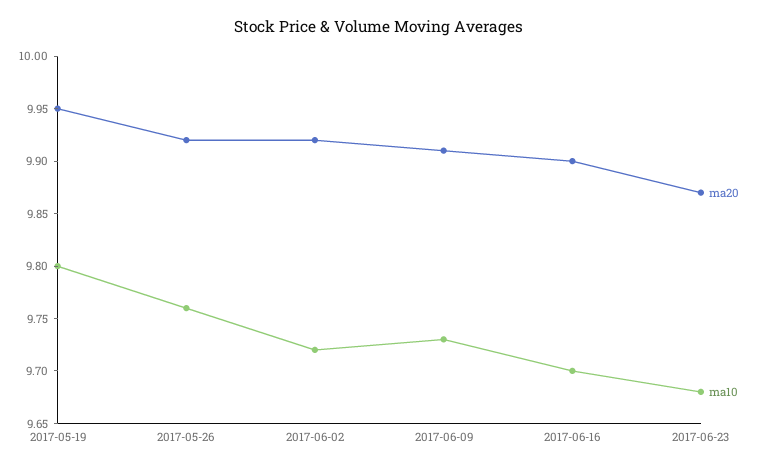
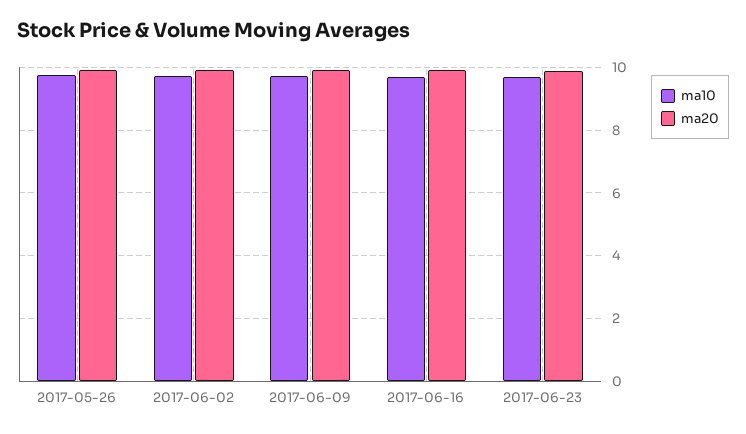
  {
    "ma20": {
-     "2017-05-19": 9.95,
      "2017-05-26": 9.92,
      "2017-06-02": 9.92,
      "2017-06-09": 9.91,
      "2017-06-16": 9.9,
      "2017-06-23": 9.87
    },
    "ma10": {
-     "2017-05-19": 9.8,
      "2017-05-26": 9.76,
      "2017-06-02": 9.72,
      "2017-06-09": 9.73,
      "2017-06-16": 9.7,
      "2017-06-23": 9.68
    }
  }

